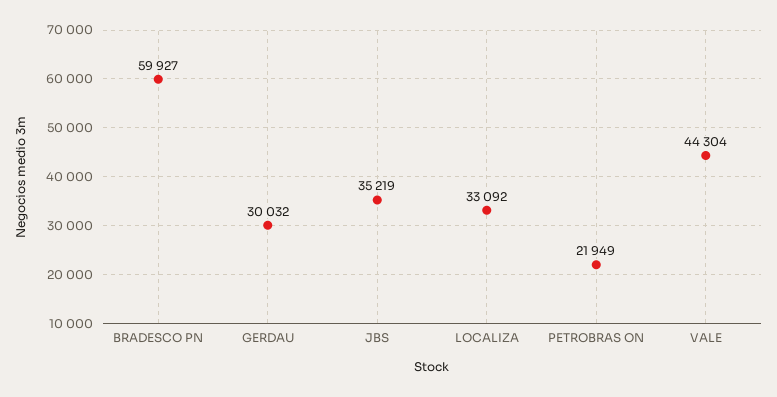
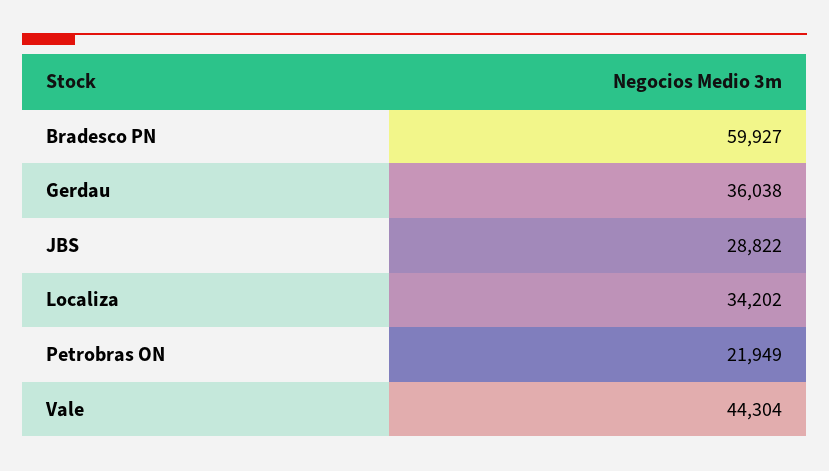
  {
    "BRADESCO PN": 59927,
-   "GERDAU": 30032,
+   "GERDAU": 36038,
-   "JBS": 35219,
+   "JBS": 28822,
-   "LOCALIZA": 33092,
+   "LOCALIZA": 34202,
    "PETROBRAS ON": 21949,
    "VALE": 44304
  }

